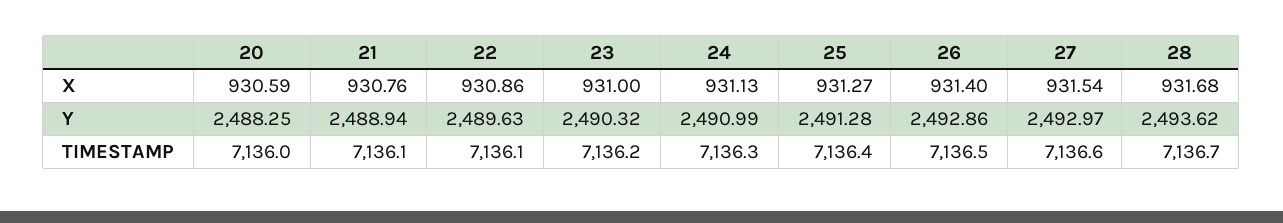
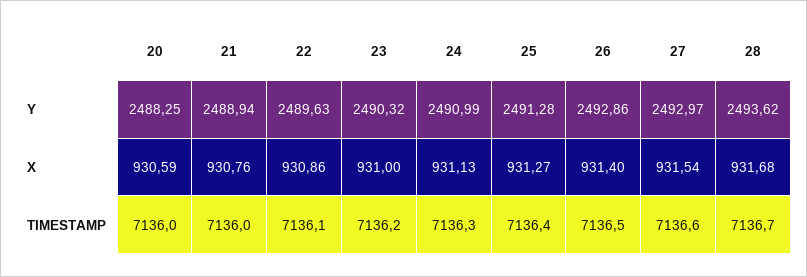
  {
    "20": {
      "X": 930.59,
      "Y": 2488.25,
      "TIMESTAMP": 7136
    },
    "21": {
      "X": 930.76,
      "Y": 2488.94,
-     "TIMESTAMP": 7136.1
+     "TIMESTAMP": 7136
    },
    "22": {
      "X": 930.86,
      "Y": 2489.63,
      "TIMESTAMP": 7136.1
    },
    "23": {
      "X": 931,
      "Y": 2490.32,
      "TIMESTAMP": 7136.2
    },
    "24": {
      "X": 931.13,
      "Y": 2490.99,
      "TIMESTAMP": 7136.3
    },
    "25": {
      "X": 931.27,
      "Y": 2491.28,
      "TIMESTAMP": 7136.4
    },
    "26": {
      "X": 931.4,
      "Y": 2492.86,
      "TIMESTAMP": 7136.5
    },
    "27": {
      "X": 931.54,
      "Y": 2492.97,
      "TIMESTAMP": 7136.6
    },
    "28": {
      "X": 931.68,
      "Y": 2493.62,
      "TIMESTAMP": 7136.7
    }
  }

